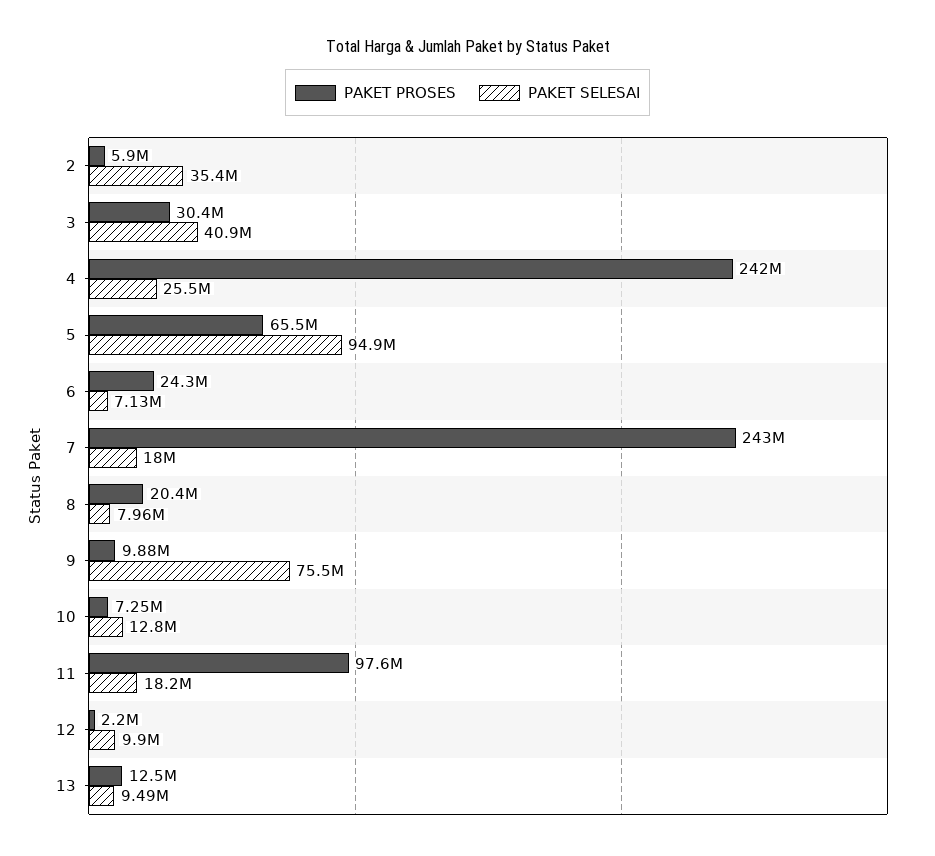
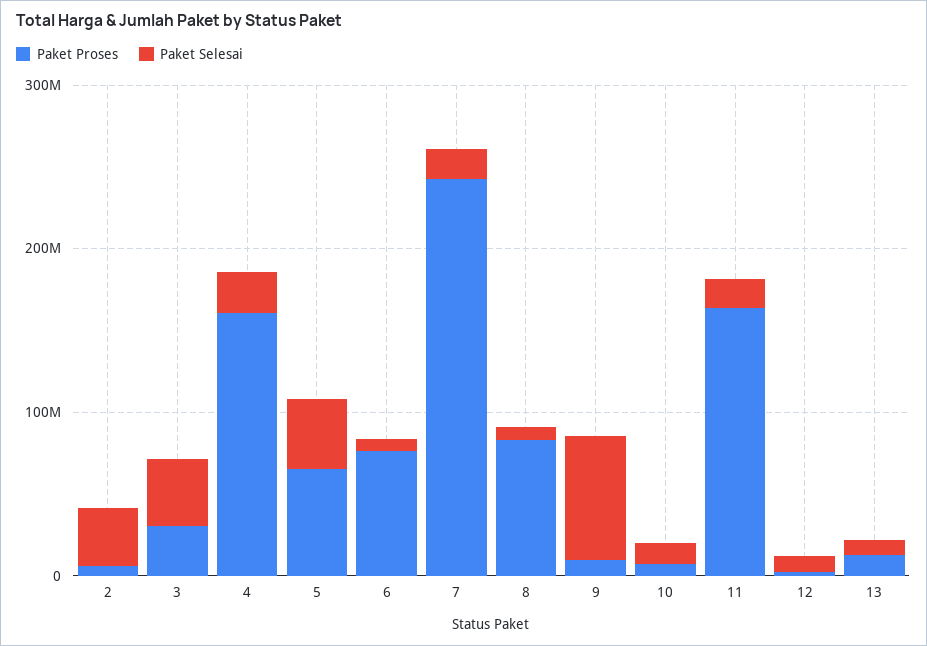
  {
    "PAKET PROSES": {
      "2": 5900000,
      "3": 30400000,
-     "4": 242000000,
+     "4": 160000000,
      "5": 65500000,
-     "6": 24300000,
+     "6": 80000000,
      "7": 243000000,
-     "8": 20400000,
+     "8": 80000000,
      "9": 9880000,
      "10": 7250000,
-     "11": 97600000,
+     "11": 160000000,
      "12": 2200000,
      "13": 12500000
    },
    "PAKET SELESAI": {
      "2": 35400000,
      "3": 40900000,
      "4": 25500000,
-     "5": 94900000,
+     "5": 40000000,
      "6": 7130000,
      "7": 18000000,
      "8": 7960000,
      "9": 75500000,
      "10": 12800000,
      "11": 18200000,
      "12": 9900000,
      "13": 9490000
    }
  }

